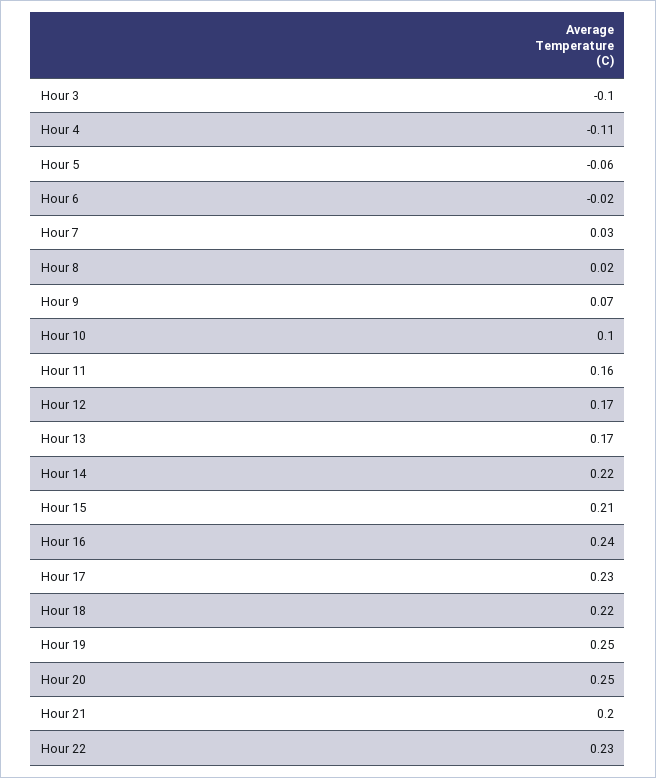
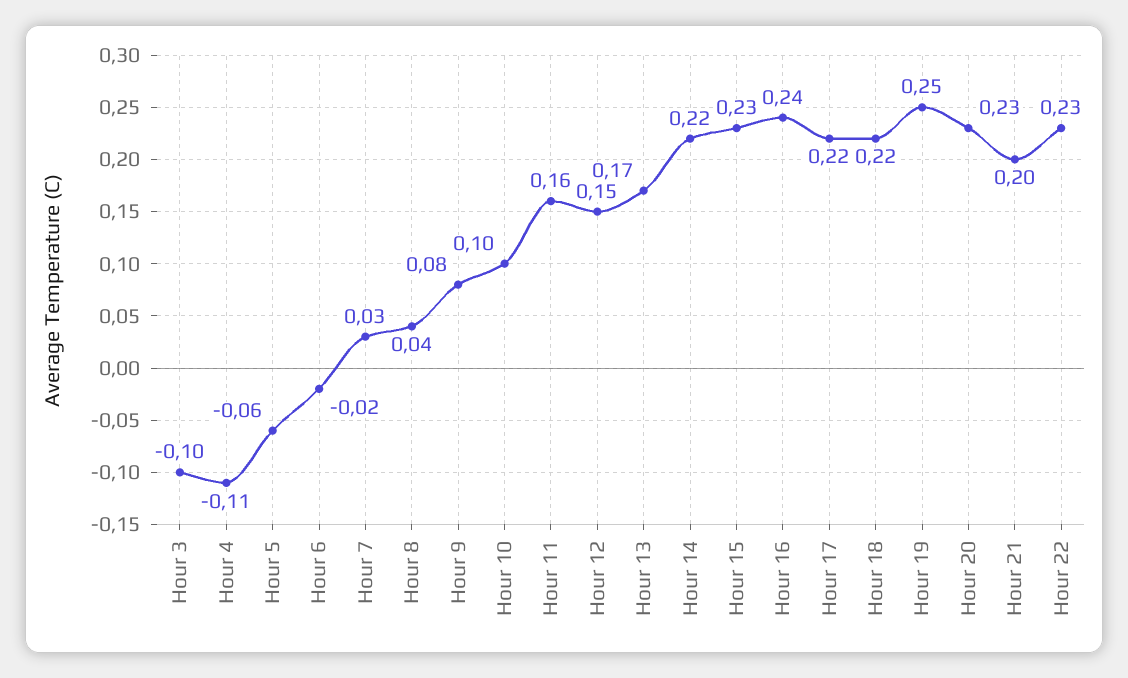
  {
    "Hour 3": -0.1,
    "Hour 4": -0.11,
    "Hour 5": -0.06,
    "Hour 6": -0.02,
    "Hour 7": 0.03,
-   "Hour 8": 0.02,
+   "Hour 8": 0.04,
-   "Hour 9": 0.07,
+   "Hour 9": 0.08,
    "Hour 10": 0.1,
    "Hour 11": 0.16,
-   "Hour 12": 0.17,
+   "Hour 12": 0.15,
    "Hour 13": 0.17,
    "Hour 14": 0.22,
-   "Hour 15": 0.21,
+   "Hour 15": 0.23,
    "Hour 16": 0.24,
-   "Hour 17": 0.23,
+   "Hour 17": 0.22,
    "Hour 18": 0.22,
    "Hour 19": 0.25,
-   "Hour 20": 0.25,
+   "Hour 20": 0.23,
    "Hour 21": 0.2,
    "Hour 22": 0.23
  }

